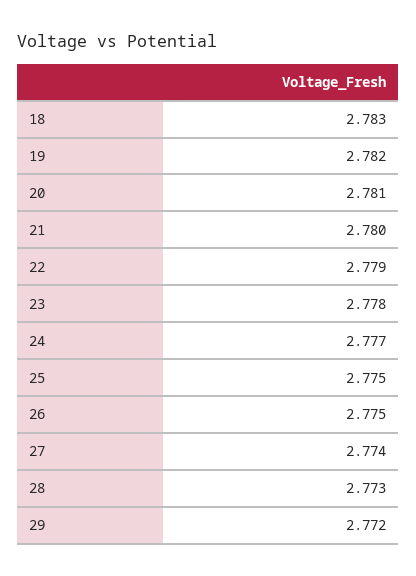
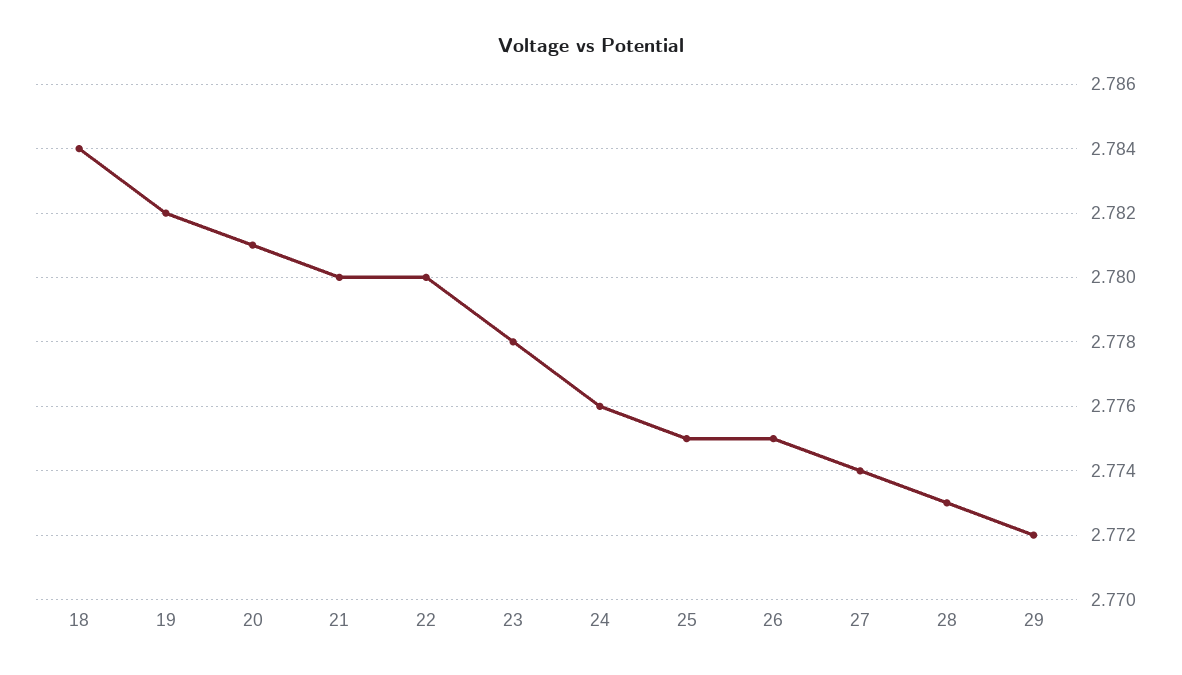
  {
-   "18": 2.783,
+   "18": 2.784,
    "19": 2.782,
    "20": 2.781,
    "21": 2.78,
-   "22": 2.779,
+   "22": 2.78,
    "23": 2.778,
-   "24": 2.777,
+   "24": 2.776,
    "25": 2.775,
    "26": 2.775,
    "27": 2.774,
    "28": 2.773,
    "29": 2.772
  }

